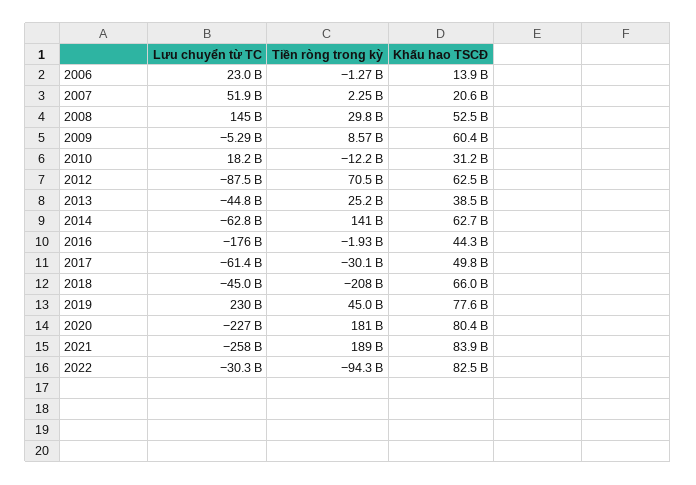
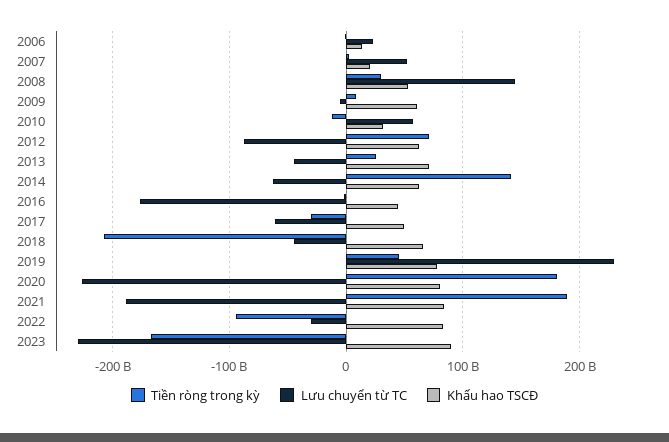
  {
    "Lưu chuyển từ TC": {
      "2006": 23000000000,
      "2007": 51900000000,
      "2008": 145000000000,
      "2009": -5290000000,
-     "2010": 18200000000,
+     "2010": 60000000000,
      "2012": -87500000000,
      "2013": -44800000000,
      "2014": -62800000000,
      "2016": -176000000000,
      "2017": -61400000000,
      "2018": -45000000000,
      "2019": 230000000000,
      "2020": -227000000000,
-     "2021": -258000000000,
+     "2021": -190000000000,
-     "2022": -30300000000
+     "2022": -30300000000,
+     "2023": -230000000000
    },
    "Tiền ròng trong kỳ": {
      "2006": -1270000000,
      "2007": 2250000000,
      "2008": 29800000000,
      "2009": 8570000000,
      "2010": -12200000000,
      "2012": 70500000000,
      "2013": 25200000000,
      "2014": 141000000000,
      "2016": -1930000000,
      "2017": -30100000000,
      "2018": -208000000000,
      "2019": 45000000000,
      "2020": 181000000000,
      "2021": 189000000000,
-     "2022": -94300000000
+     "2022": -94300000000,
+     "2023": -170000000000
    },
    "Khấu hao TSCĐ": {
      "2006": 13900000000,
      "2007": 20600000000,
      "2008": 52500000000,
      "2009": 60400000000,
      "2010": 31200000000,
      "2012": 62500000000,
-     "2013": 38500000000,
+     "2013": 70000000000,
      "2014": 62700000000,
      "2016": 44300000000,
      "2017": 49800000000,
      "2018": 66000000000,
      "2019": 77600000000,
      "2020": 80400000000,
      "2021": 83900000000,
-     "2022": 82500000000
+     "2022": 82500000000,
+     "2023": 90000000000
    }
  }

